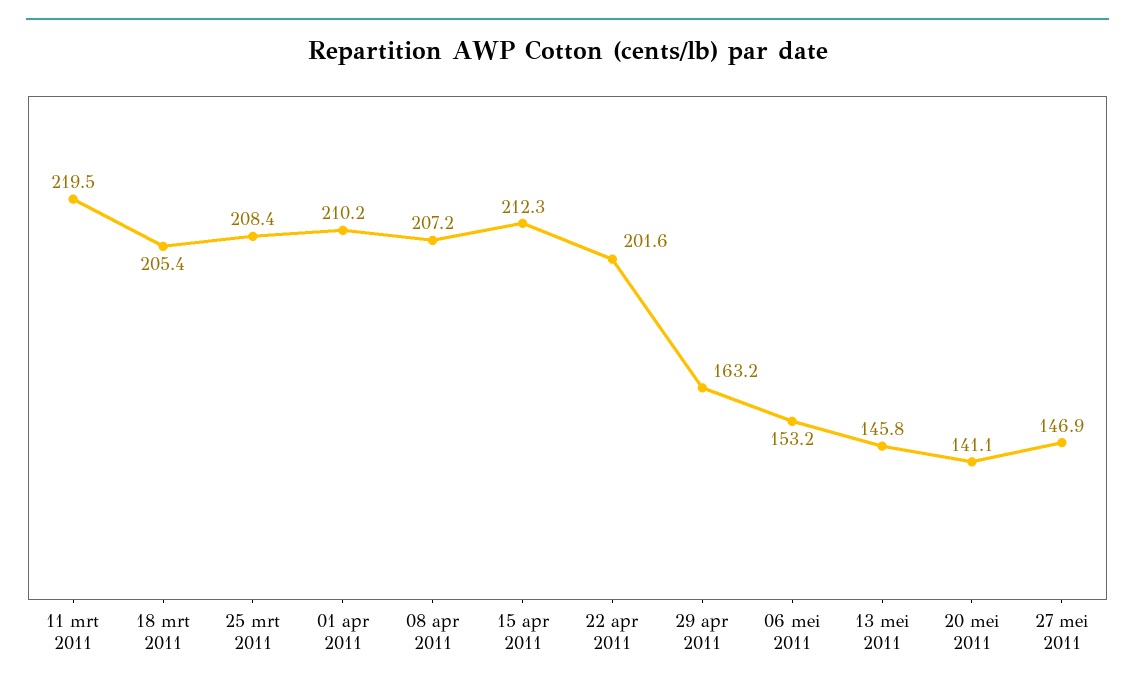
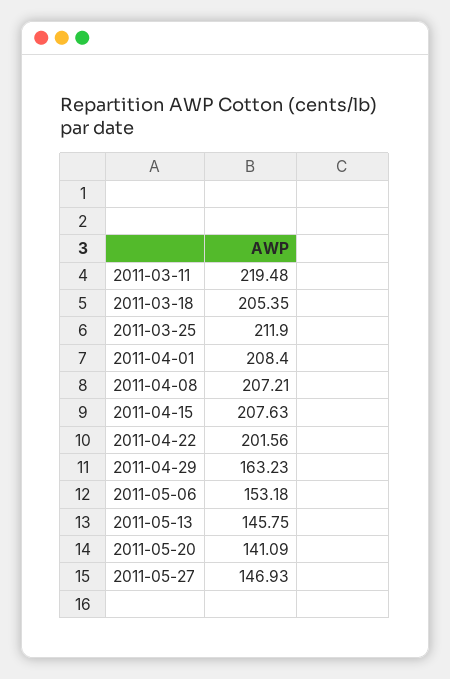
  {
    "11 mrt 2011": 219.48,
    "18 mrt 2011": 205.35,
-   "25 mrt 2011": 208.4,
+   "25 mrt 2011": 211.9,
-   "01 apr 2011": 210.2,
+   "01 apr 2011": 208.4,
    "08 apr 2011": 207.21,
-   "15 apr 2011": 212.3,
+   "15 apr 2011": 207.63,
    "22 apr 2011": 201.56,
    "29 apr 2011": 163.23,
    "06 mei 2011": 153.18,
    "13 mei 2011": 145.75,
    "20 mei 2011": 141.09,
    "27 mei 2011": 146.93
  }

